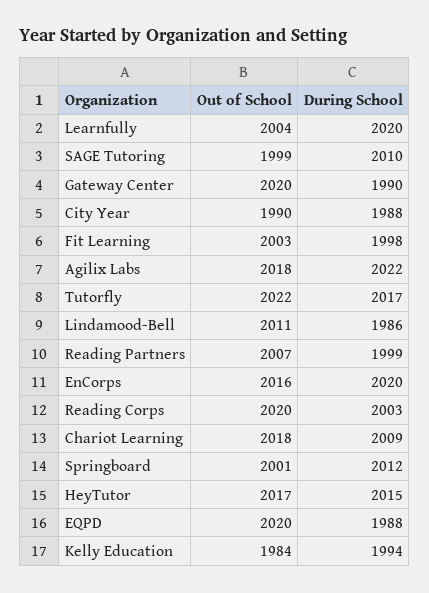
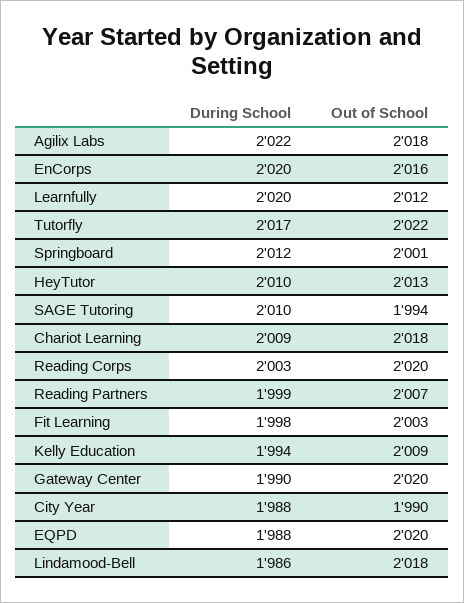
  {
    "Out of School": {
-     "Learnfully": 2004,
+     "Learnfully": 2012,
-     "SAGE Tutoring": 1999,
+     "SAGE Tutoring": 1994,
      "Gateway Center": 2020,
      "City Year": 1990,
      "Fit Learning": 2003,
      "Agilix Labs": 2018,
      "Tutorfly": 2022,
-     "Lindamood-Bell": 2011,
+     "Lindamood-Bell": 2018,
      "Reading Partners": 2007,
      "EnCorps": 2016,
      "Reading Corps": 2020,
      "Chariot Learning": 2018,
      "Springboard": 2001,
-     "HeyTutor": 2017,
+     "HeyTutor": 2013,
      "EQPD": 2020,
-     "Kelly Education": 1984
+     "Kelly Education": 2009
    },
    "During School": {
      "Learnfully": 2020,
      "SAGE Tutoring": 2010,
      "Gateway Center": 1990,
      "City Year": 1988,
      "Fit Learning": 1998,
      "Agilix Labs": 2022,
      "Tutorfly": 2017,
      "Lindamood-Bell": 1986,
      "Reading Partners": 1999,
      "EnCorps": 2020,
      "Reading Corps": 2003,
      "Chariot Learning": 2009,
      "Springboard": 2012,
-     "HeyTutor": 2015,
+     "HeyTutor": 2010,
      "EQPD": 1988,
      "Kelly Education": 1994
    }
  }

